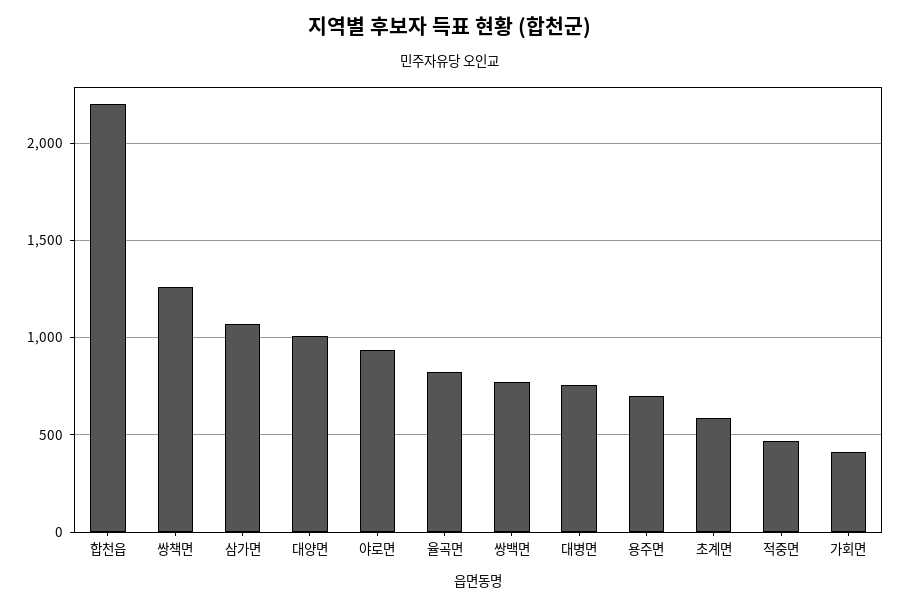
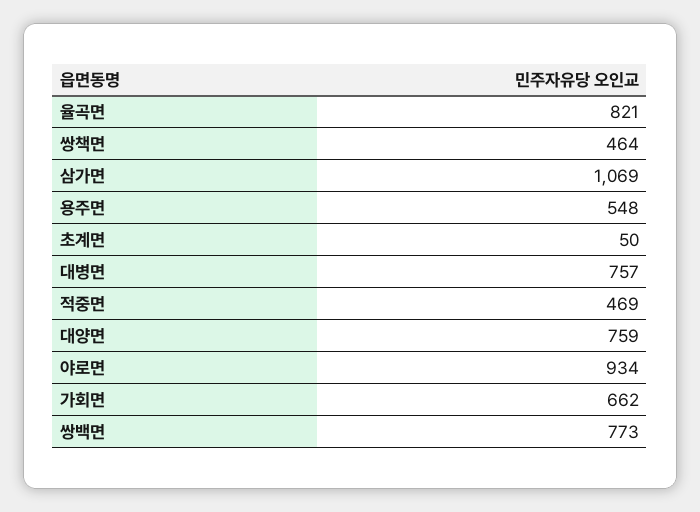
  {
-   "합천읍": 2200,
-   "쌍책면": 1250,
+   "쌍책면": 464,
    "삼가면": 1069,
-   "대양면": 1000,
+   "대양면": 759,
    "야로면": 934,
    "율곡면": 821,
    "쌍백면": 773,
    "대병면": 757,
-   "용주면": 700,
+   "용주면": 548,
-   "초계면": 600,
+   "초계면": 50,
    "적중면": 469,
-   "가회면": 400
+   "가회면": 662
  }

